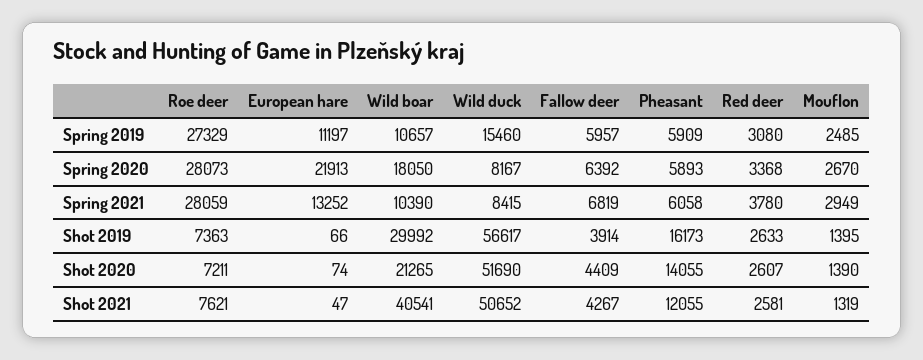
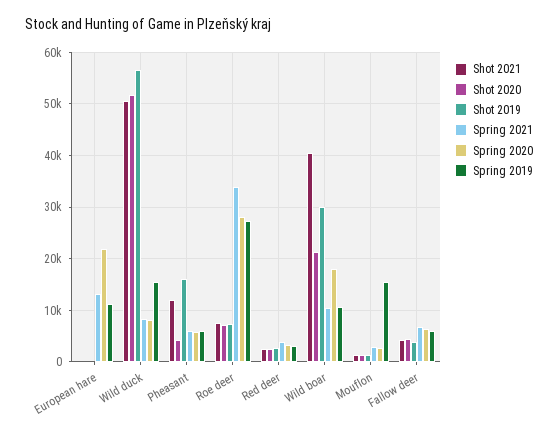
  {
    "Spring 2019": {
      "Roe deer": 27329,
      "European hare": 11197,
      "Wild boar": 10657,
      "Wild duck": 15460,
      "Fallow deer": 5957,
      "Pheasant": 5909,
      "Red deer": 3080,
-     "Mouflon": 2485
+     "Mouflon": 16000
    },
    "Spring 2020": {
      "Roe deer": 28073,
      "European hare": 21913,
      "Wild boar": 18050,
      "Wild duck": 8167,
      "Fallow deer": 6392,
      "Pheasant": 5893,
      "Red deer": 3368,
      "Mouflon": 2670
    },
    "Spring 2021": {
-     "Roe deer": 28059,
+     "Roe deer": 34000,
      "European hare": 13252,
      "Wild boar": 10390,
      "Wild duck": 8415,
      "Fallow deer": 6819,
      "Pheasant": 6058,
      "Red deer": 3780,
      "Mouflon": 2949
    },
    "Shot 2019": {
      "Roe deer": 7363,
      "European hare": 66,
      "Wild boar": 29992,
      "Wild duck": 56617,
      "Fallow deer": 3914,
      "Pheasant": 16173,
      "Red deer": 2633,
      "Mouflon": 1395
    },
    "Shot 2020": {
      "Roe deer": 7211,
      "European hare": 74,
      "Wild boar": 21265,
      "Wild duck": 51690,
      "Fallow deer": 4409,
-     "Pheasant": 14055,
+     "Pheasant": 4000,
      "Red deer": 2607,
      "Mouflon": 1390
    },
    "Shot 2021": {
      "Roe deer": 7621,
      "European hare": 47,
      "Wild boar": 40541,
      "Wild duck": 50652,
      "Fallow deer": 4267,
      "Pheasant": 12055,
      "Red deer": 2581,
      "Mouflon": 1319
    }
  }

